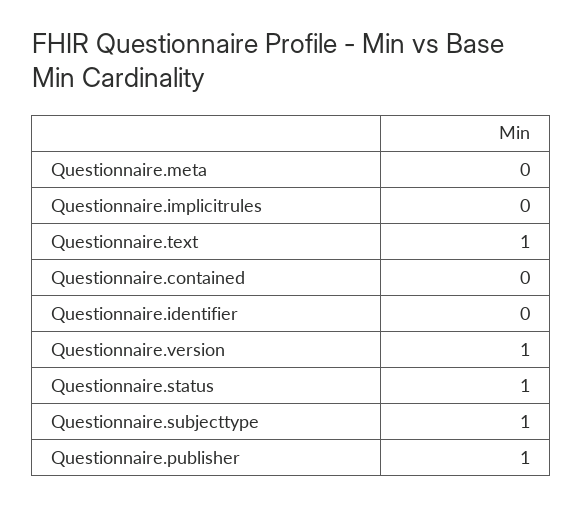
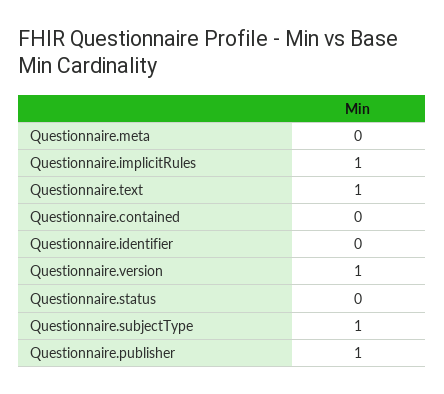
  {
    "Questionnaire.meta": 0,
-   "Questionnaire.implicitrules": 0,
+   "Questionnaire.implicitrules": 1,
    "Questionnaire.text": 1,
    "Questionnaire.contained": 0,
    "Questionnaire.identifier": 0,
    "Questionnaire.version": 1,
-   "Questionnaire.status": 1,
+   "Questionnaire.status": 0,
    "Questionnaire.subjecttype": 1,
    "Questionnaire.publisher": 1
  }

